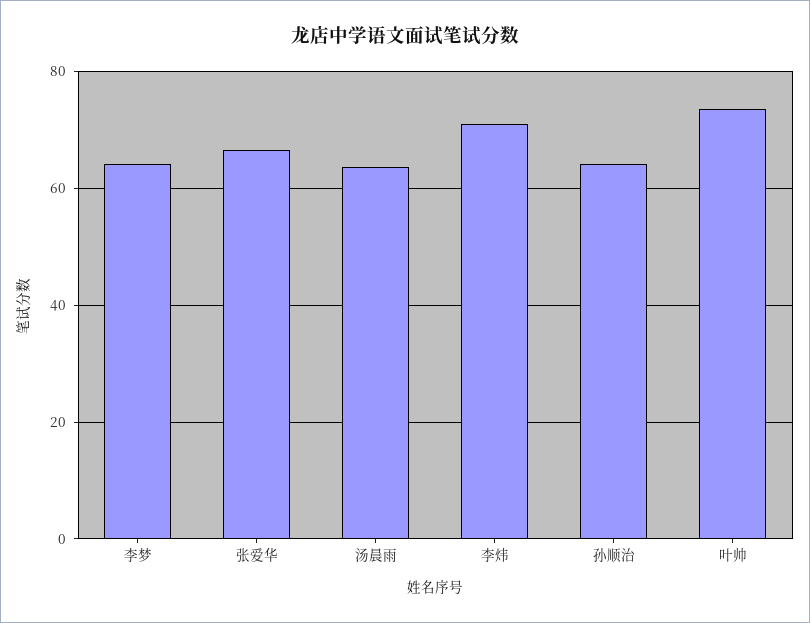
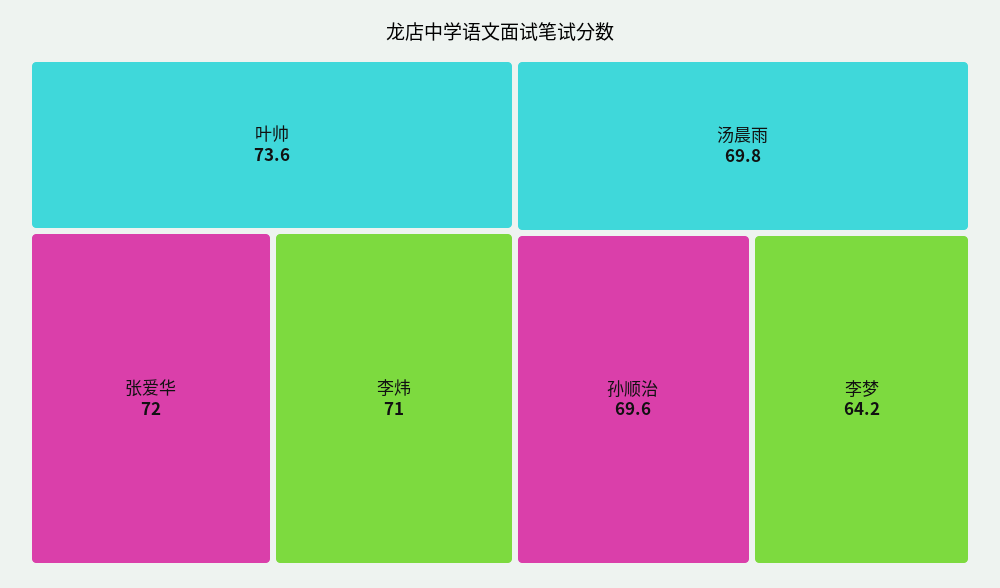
  {
    "李梦": 64.2,
-   "张爱华": 66,
+   "张爱华": 72,
-   "汤晨雨": 64,
+   "汤晨雨": 69.8,
    "李炜": 71,
-   "孙顺治": 64,
+   "孙顺治": 69.6,
    "叶帅": 73.6
  }

